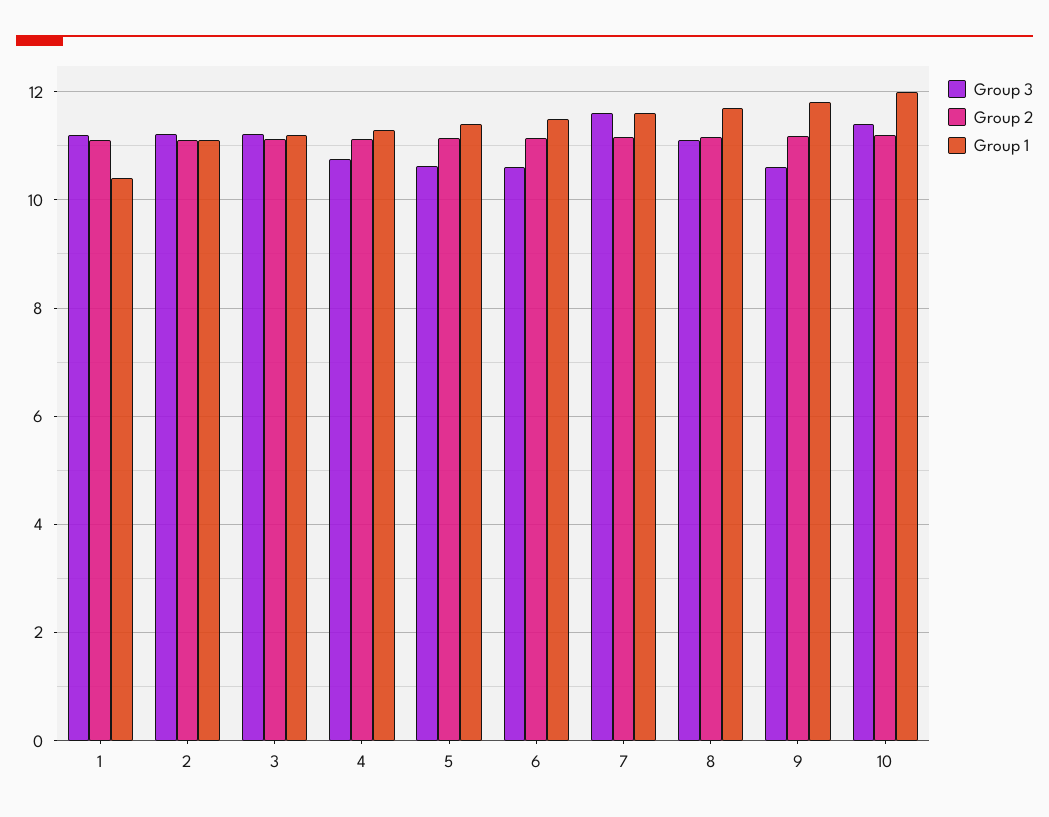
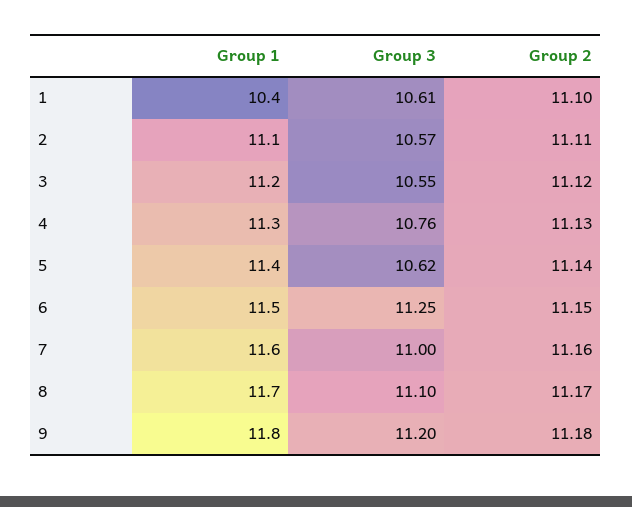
  {
    "Group 3": {
-     "1": 11.2,
+     "1": 10.61,
-     "2": 11.2,
+     "2": 10.57,
-     "3": 11.2,
+     "3": 10.55,
      "4": 10.76,
      "5": 10.62,
-     "6": 10.6,
+     "6": 11.25,
-     "7": 11.6,
+     "7": 11,
      "8": 11.1,
-     "9": 10.6,
+     "9": 11.2
-     "10": 11.4
    },
    "Group 2": {
      "1": 11.1,
      "2": 11.11,
      "3": 11.12,
      "4": 11.13,
      "5": 11.14,
      "6": 11.15,
      "7": 11.16,
      "8": 11.17,
-     "9": 11.18,
+     "9": 11.18
-     "10": 11.2
    },
    "Group 1": {
      "1": 10.4,
      "2": 11.1,
      "3": 11.2,
      "4": 11.3,
      "5": 11.4,
      "6": 11.5,
      "7": 11.6,
      "8": 11.7,
-     "9": 11.8,
+     "9": 11.8
-     "10": 12
    }
  }

